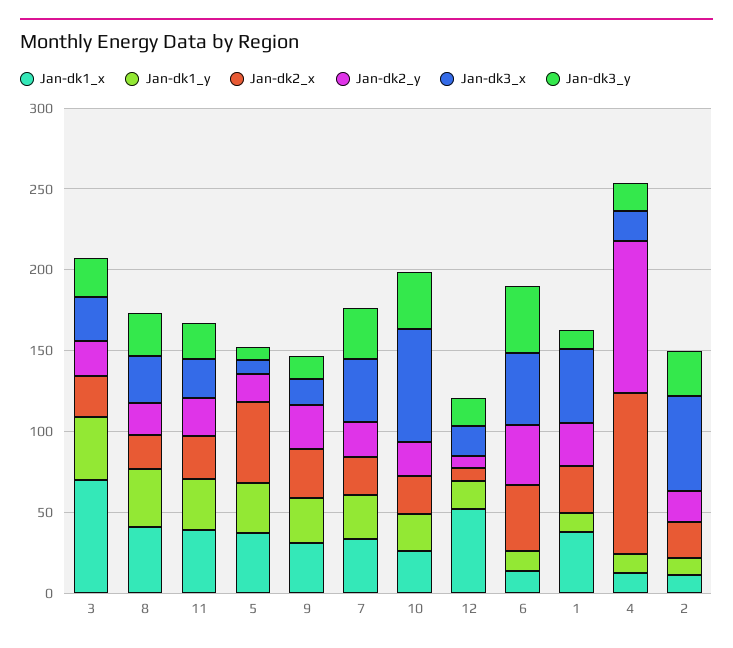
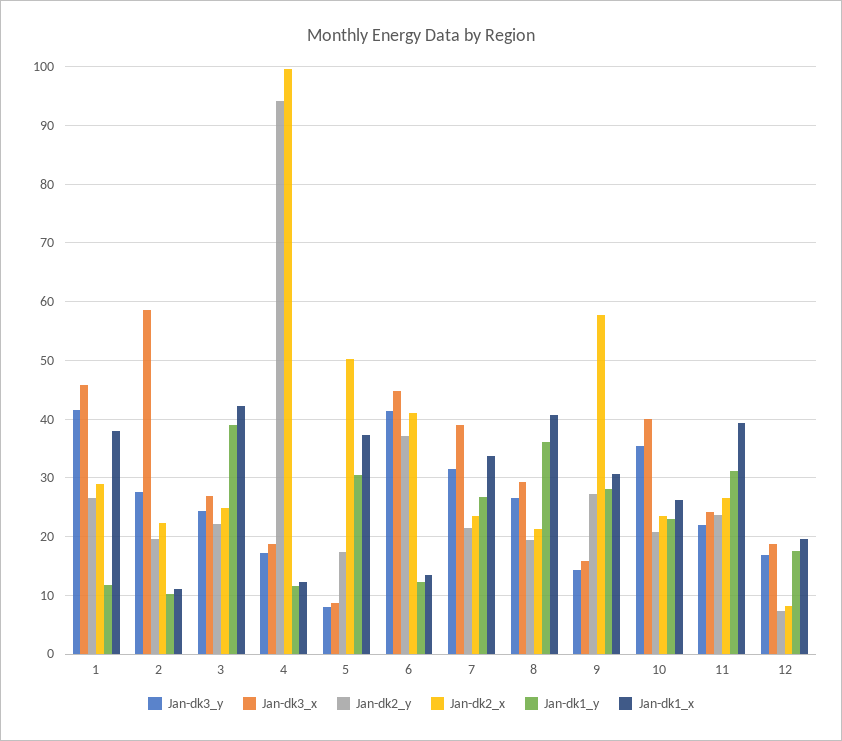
  {
    "Jan-dk1_x": {
-     "3": 70,
+     "3": 42,
      "8": 40,
      "11": 40,
      "5": 38,
      "9": 30,
      "7": 34,
      "10": 26,
-     "12": 50,
+     "12": 20,
      "6": 14,
      "1": 38,
      "4": 12,
      "2": 12
    },
    "Jan-dk1_y": {
      "3": 38,
      "8": 36,
      "11": 32,
      "5": 30,
      "9": 28,
      "7": 26,
      "10": 24,
      "12": 18,
      "6": 12,
      "1": 12,
      "4": 12,
      "2": 10
    },
    "Jan-dk2_x": {
      "3": 24,
      "8": 22,
      "11": 26,
      "5": 50,
-     "9": 30,
+     "9": 58,
      "7": 24,
      "10": 24,
      "12": 8,
      "6": 42,
      "1": 30,
      "4": 100,
      "2": 22
    },
    "Jan-dk2_y": {
      "3": 22,
      "8": 20,
      "11": 24,
      "5": 18,
      "9": 28,
      "7": 22,
      "10": 20,
      "12": 8,
      "6": 38,
      "1": 26,
      "4": 94,
      "2": 20
    },
    "Jan-dk3_x": {
      "3": 26,
      "8": 30,
      "11": 24,
      "5": 8,
      "9": 16,
      "7": 40,
-     "10": 70,
+     "10": 40,
      "12": 18,
      "6": 44,
      "1": 46,
      "4": 18,
      "2": 58
    },
    "Jan-dk3_y": {
      "3": 24,
      "8": 26,
      "11": 22,
      "5": 8,
      "9": 14,
      "7": 32,
      "10": 36,
      "12": 16,
      "6": 42,
-     "1": 10,
+     "1": 42,
      "4": 18,
      "2": 28
    }
  }

